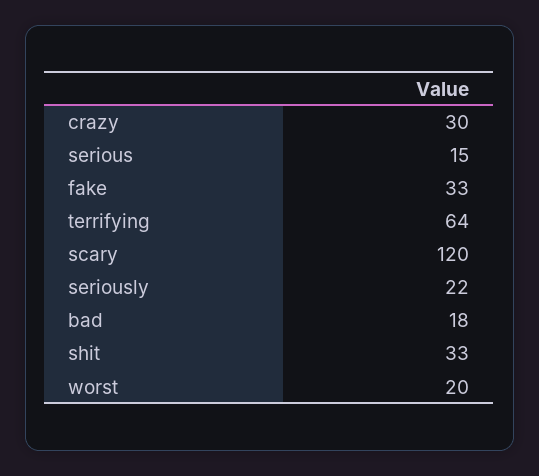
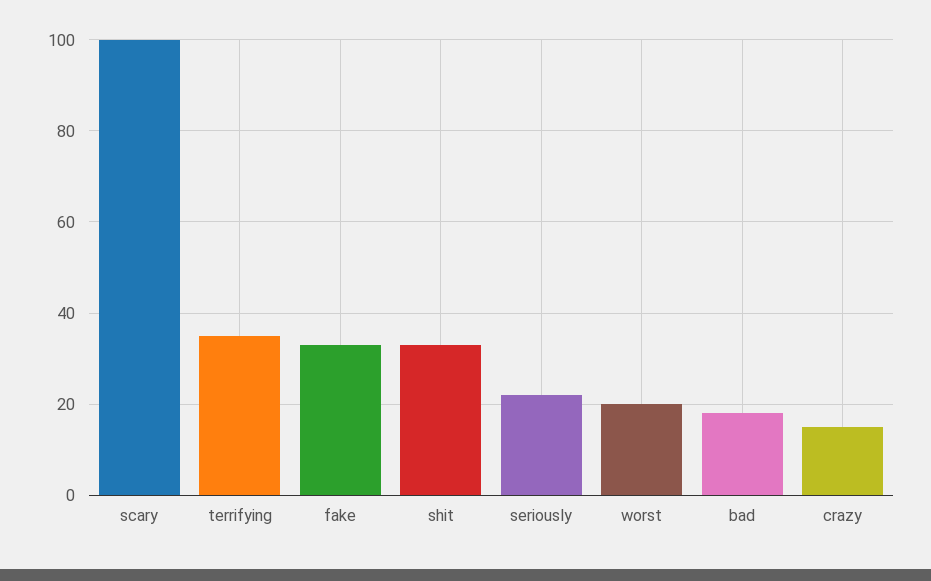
  {
-   "crazy": 30,
+   "crazy": 15,
-   "serious": 15,
    "fake": 33,
-   "terrifying": 64,
+   "terrifying": 35,
-   "scary": 120,
+   "scary": 100,
    "seriously": 22,
    "bad": 18,
    "shit": 33,
    "worst": 20
  }

